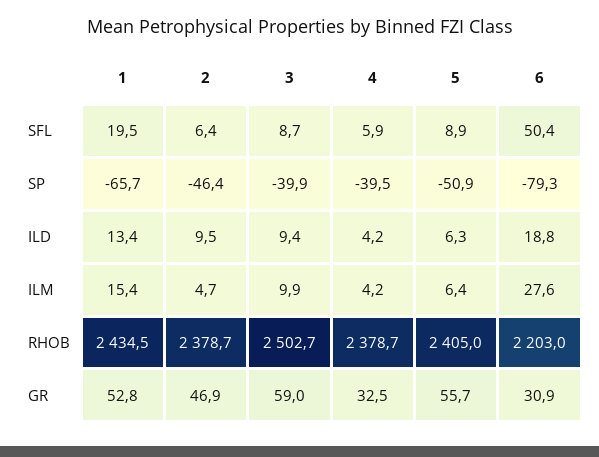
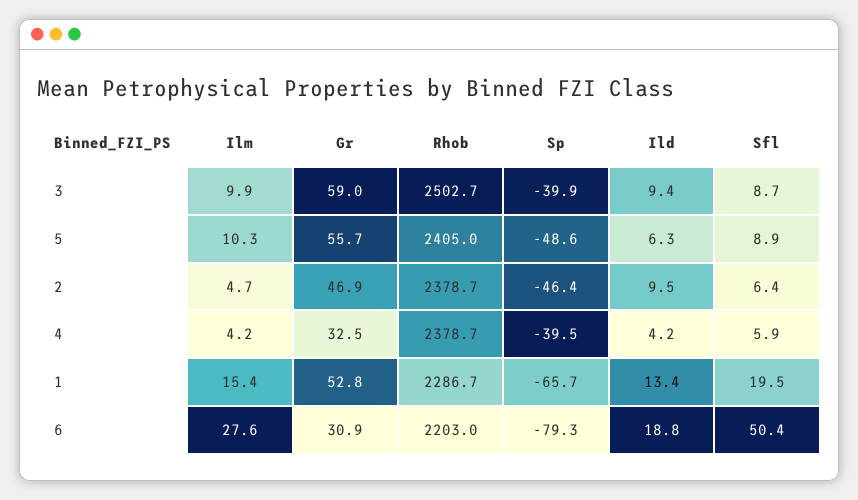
  {
    "1": {
      "SFL": 19.5,
      "SP": -65.7,
      "ILD": 13.4,
      "ILM": 15.4,
-     "RHOB": 2434.5,
+     "RHOB": 2286.7,
      "GR": 52.8
    },
    "2": {
      "SFL": 6.4,
      "SP": -46.4,
      "ILD": 9.5,
      "ILM": 4.7,
      "RHOB": 2378.7,
      "GR": 46.9
    },
    "3": {
      "SFL": 8.7,
      "SP": -39.9,
      "ILD": 9.4,
      "ILM": 9.9,
      "RHOB": 2502.7,
      "GR": 59
    },
    "4": {
      "SFL": 5.9,
      "SP": -39.5,
      "ILD": 4.2,
      "ILM": 4.2,
      "RHOB": 2378.7,
      "GR": 32.5
    },
    "5": {
      "SFL": 8.9,
-     "SP": -50.9,
+     "SP": -48.6,
      "ILD": 6.3,
-     "ILM": 6.4,
+     "ILM": 10.3,
      "RHOB": 2405,
      "GR": 55.7
    },
    "6": {
      "SFL": 50.4,
      "SP": -79.3,
      "ILD": 18.8,
      "ILM": 27.6,
      "RHOB": 2203,
      "GR": 30.9
    }
  }

